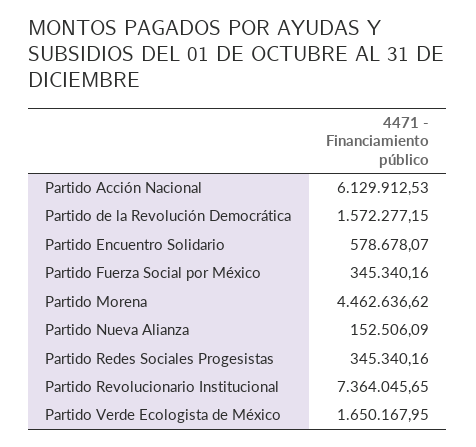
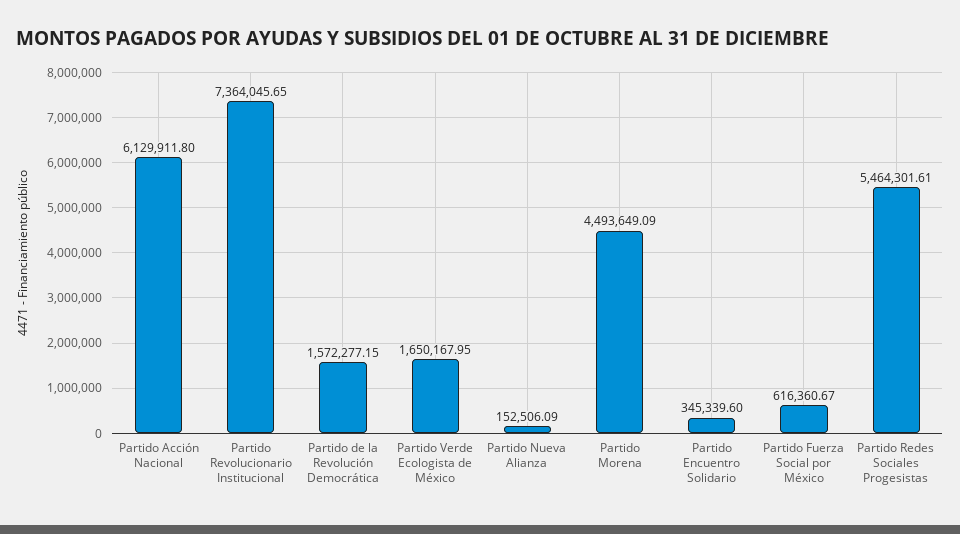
  {
-   "Partido Acción Nacional": 6129912.53,
+   "Partido Acción Nacional": 6129911.8,
    "Partido de la Revolución Democrática": 1572277.15,
-   "Partido Encuentro Solidario": 578678.07,
+   "Partido Encuentro Solidario": 345339.6,
-   "Partido Fuerza Social por México": 345340.16,
+   "Partido Fuerza Social por México": 616360.67,
-   "Partido Morena": 4462636.62,
+   "Partido Morena": 4493649.09,
    "Partido Nueva Alianza": 152506.09,
-   "Partido Redes Sociales Progesistas": 345340.16,
+   "Partido Redes Sociales Progesistas": 5464301.61,
    "Partido Revolucionario Institucional": 7364045.65,
    "Partido Verde Ecologista de México": 1650167.95
  }

